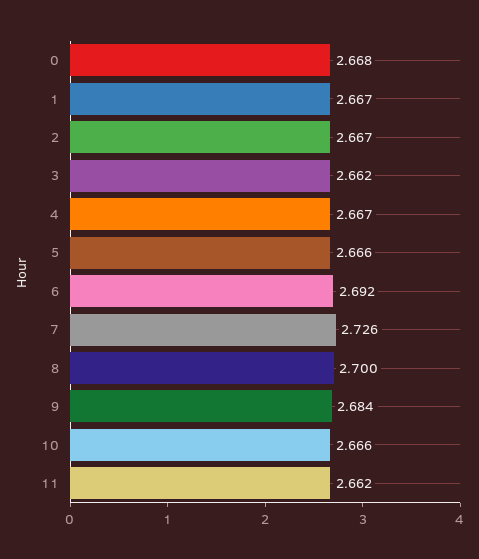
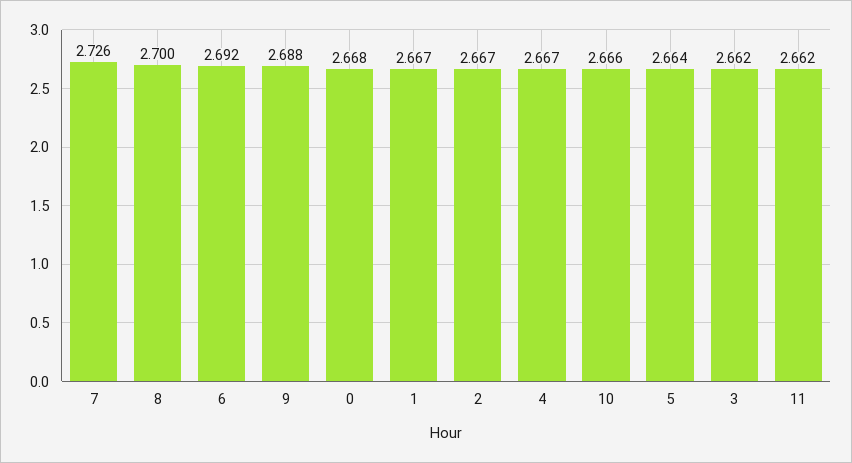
  {
    "0": 2.668,
    "1": 2.667,
    "2": 2.667,
    "3": 2.662,
    "4": 2.667,
-   "5": 2.666,
+   "5": 2.664,
    "6": 2.692,
    "7": 2.726,
    "8": 2.7,
-   "9": 2.684,
+   "9": 2.688,
    "10": 2.666,
    "11": 2.662
  }

